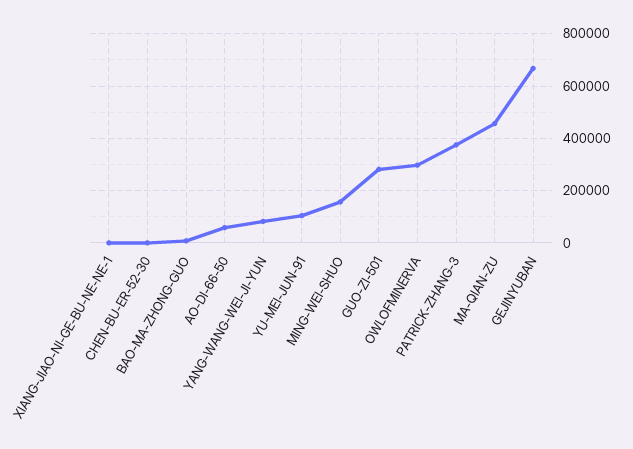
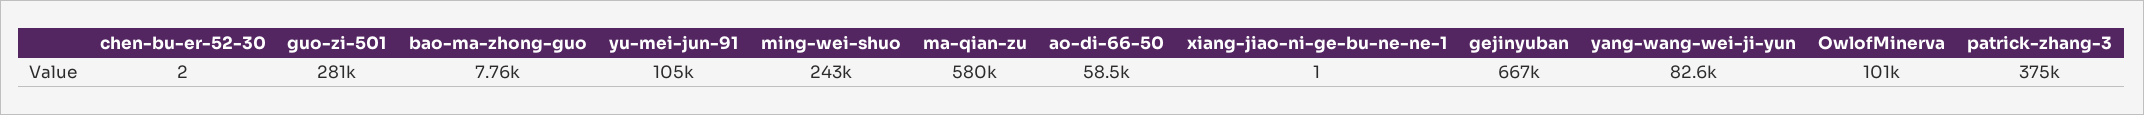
  {
    "XIANG-JIAO-NI-GE-BU-NE-NE-1": 1,
    "CHEN-BU-ER-52-30": 2,
    "BAO-MA-ZHONG-GUO": 7760,
    "AO-DI-66-50": 58500,
    "YANG-WANG-WEI-JI-YUN": 82600,
    "YU-MEI-JUN-91": 105000,
-   "MING-WEI-SHUO": 150000,
+   "MING-WEI-SHUO": 243000,
    "GUO-ZI-501": 281000,
-   "OWLOFMINERVA": 300000,
+   "OWLOFMINERVA": 101000,
    "PATRICK-ZHANG-3": 375000,
-   "MA-QIAN-ZU": 450000,
+   "MA-QIAN-ZU": 580000,
    "GEJINYUBAN": 667000
  }

